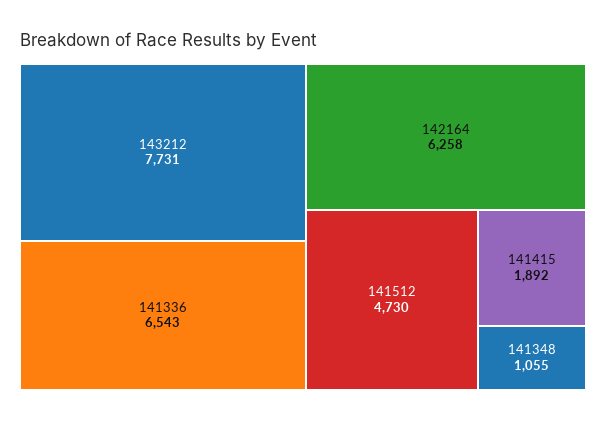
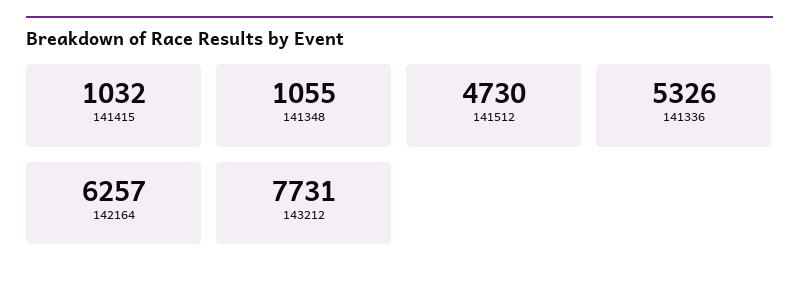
  {
    "143212": 7731,
-   "141336": 6543,
+   "141336": 5326,
-   "142164": 6258,
+   "142164": 6257,
    "141512": 4730,
-   "141415": 1892,
+   "141415": 1032,
    "141348": 1055
  }

